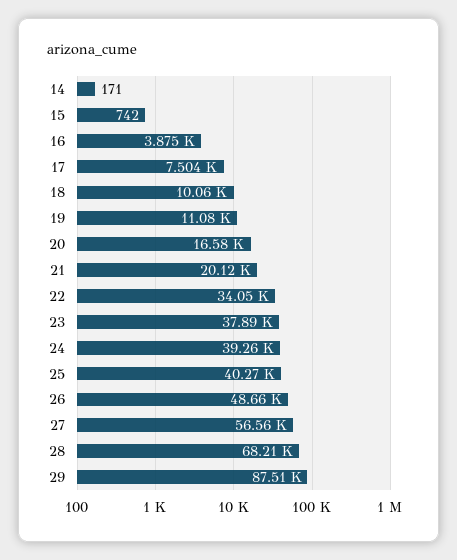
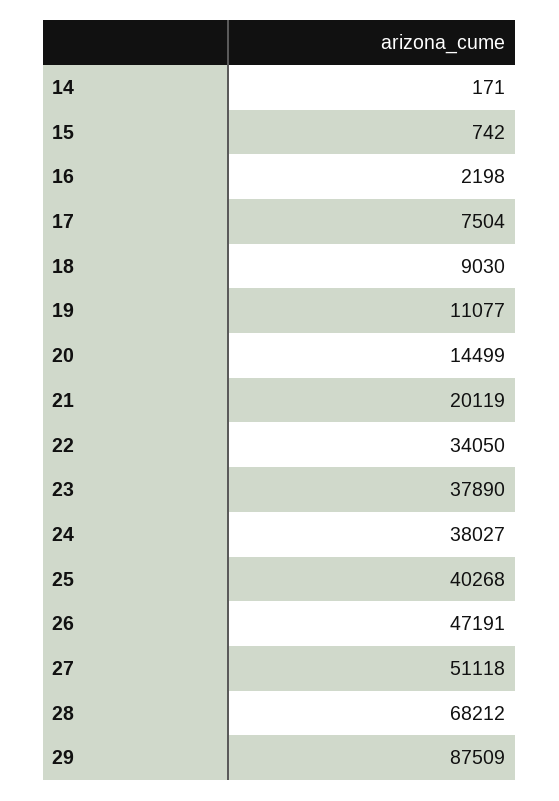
  {
    "14": 171,
    "15": 742,
-   "16": 3875,
+   "16": 2198,
    "17": 7504,
-   "18": 10060,
+   "18": 9030,
    "19": 11077,
-   "20": 16580,
+   "20": 14499,
    "21": 20119,
    "22": 34050,
    "23": 37890,
-   "24": 39260,
+   "24": 38027,
    "25": 40268,
-   "26": 48660,
+   "26": 47191,
-   "27": 56560,
+   "27": 51118,
    "28": 68212,
    "29": 87509
  }

